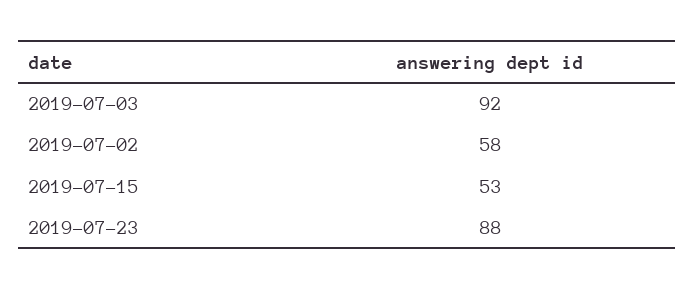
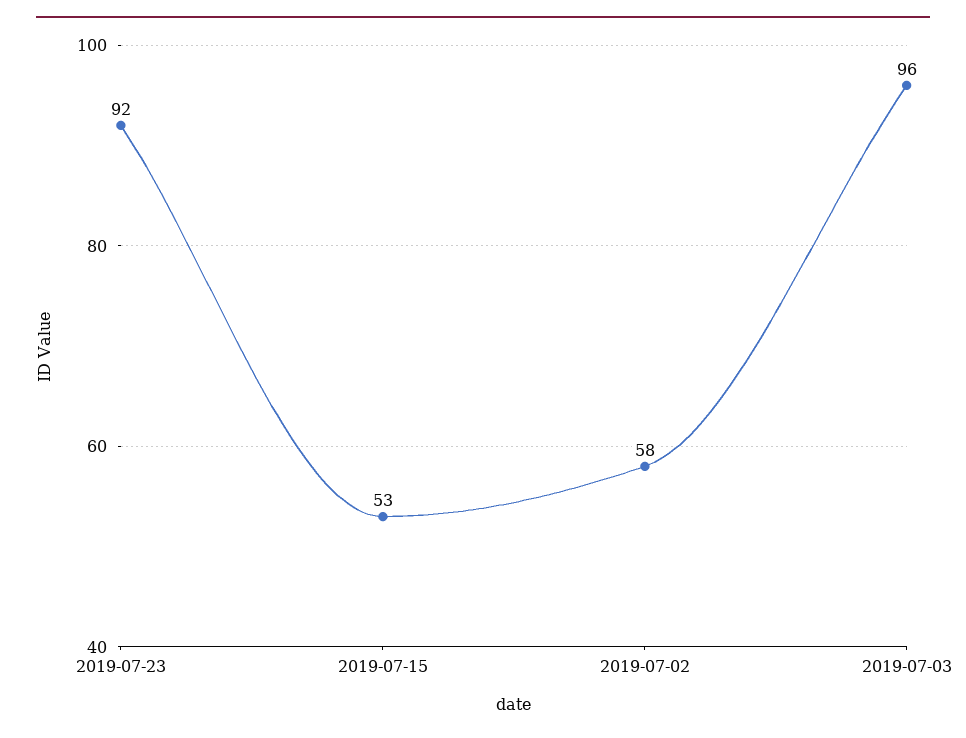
  {
-   "2019-07-03": 92,
+   "2019-07-03": 96,
    "2019-07-02": 58,
    "2019-07-15": 53,
-   "2019-07-23": 88
+   "2019-07-23": 92
  }

